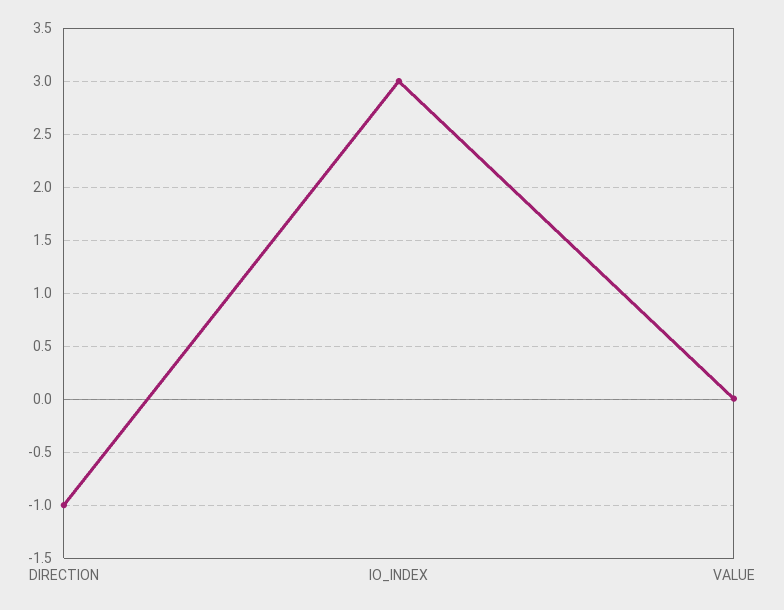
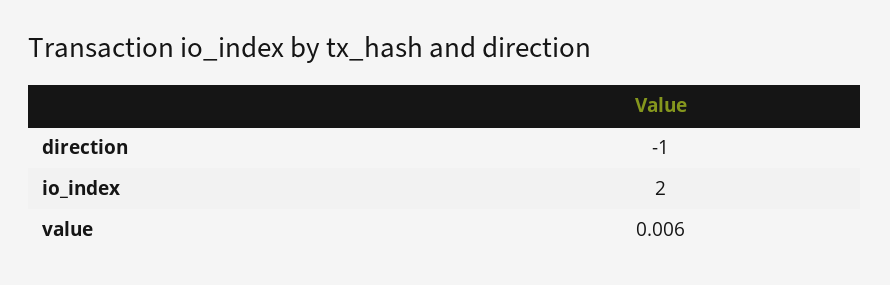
  {
    "DIRECTION": -1,
-   "IO_INDEX": 3,
+   "IO_INDEX": 2,
    "VALUE": 0.006
  }

